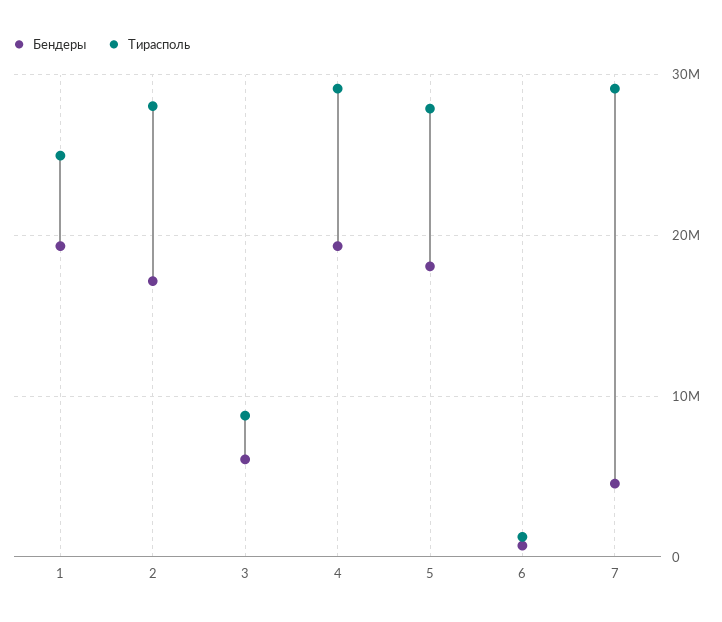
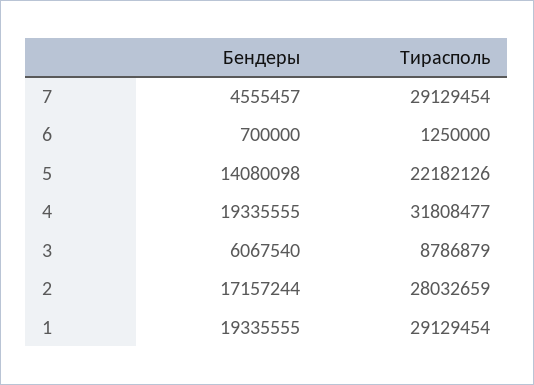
  {
    "Бендеры": {
      "1": 19335555,
      "2": 17157244,
      "3": 6067540,
      "4": 19335555,
-     "5": 18000000,
+     "5": 14080098,
      "6": 700000,
      "7": 4555457
    },
    "Тирасполь": {
-     "1": 25000000,
+     "1": 29129454,
      "2": 28032659,
      "3": 8786879,
-     "4": 29000000,
+     "4": 31808477,
-     "5": 28000000,
+     "5": 22182126,
      "6": 1250000,
      "7": 29129454
    }
  }

